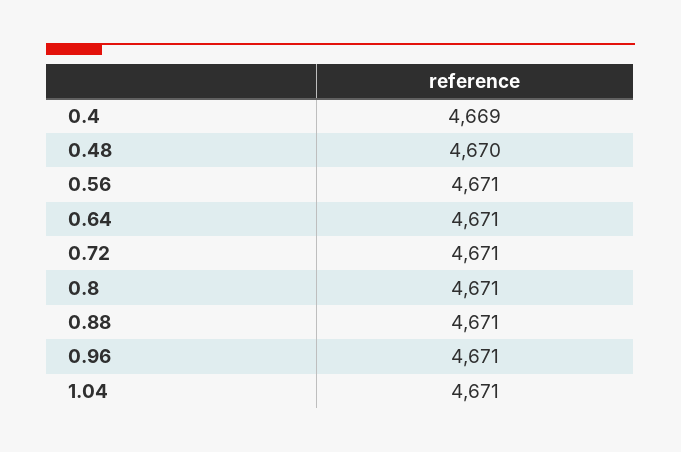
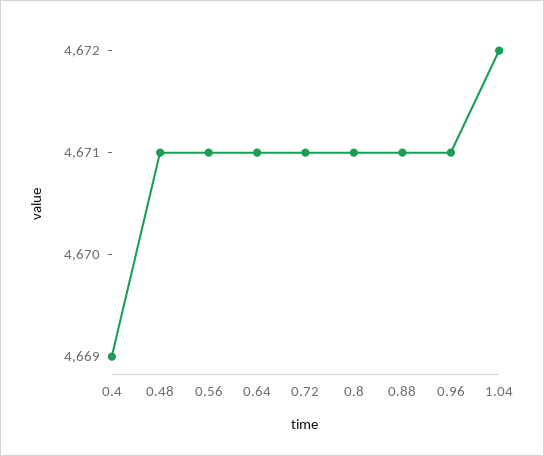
  {
    "0.4": 4669,
-   "0.48": 4670,
+   "0.48": 4671,
    "0.56": 4671,
    "0.64": 4671,
    "0.72": 4671,
    "0.8": 4671,
    "0.88": 4671,
    "0.96": 4671,
-   "1.04": 4671
+   "1.04": 4672
  }

